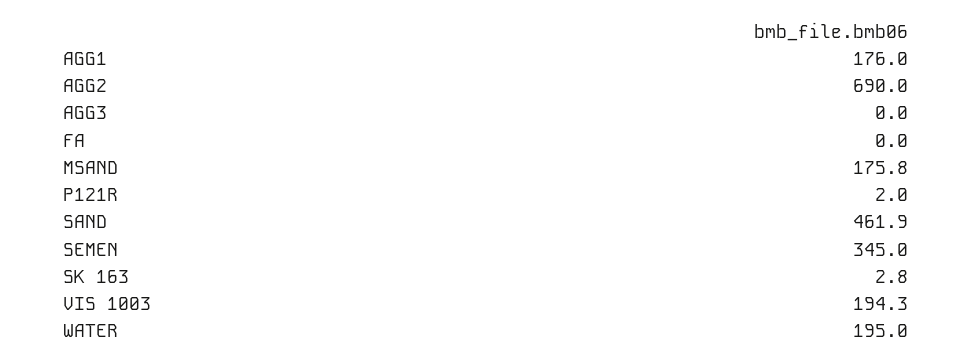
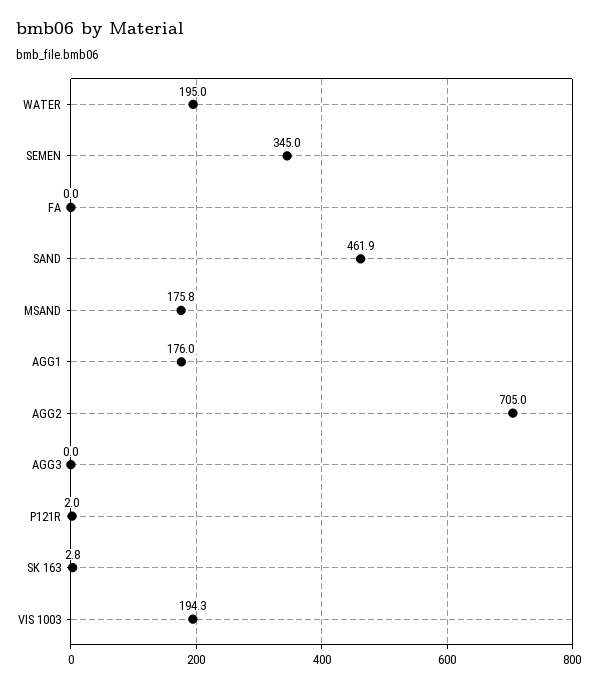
  {
    "AGG1": 176,
-   "AGG2": 690,
+   "AGG2": 705,
    "AGG3": 0,
    "FA": 0,
    "MSAND": 175.8,
    "P121R": 2,
    "SAND": 461.9,
    "SEMEN": 345,
    "SK 163": 2.8,
    "VIS 1003": 194.3,
    "WATER": 195
  }

